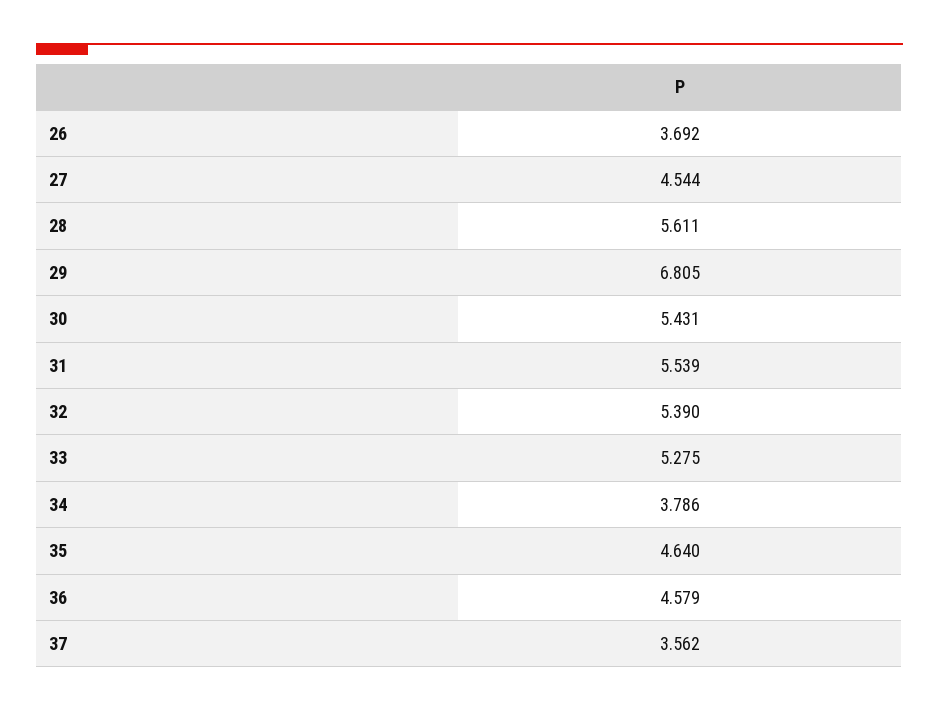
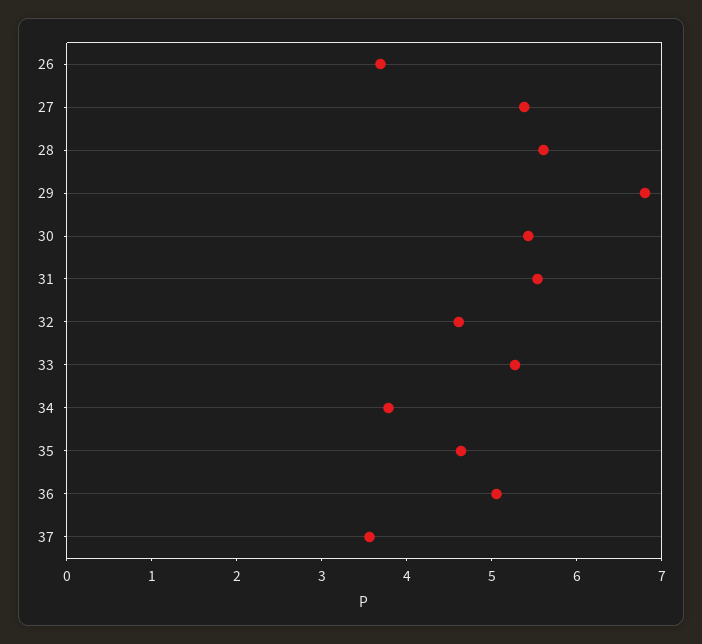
  {
    "26": 3.692,
-   "27": 4.544,
+   "27": 5.4,
    "28": 5.611,
    "29": 6.805,
    "30": 5.431,
    "31": 5.539,
-   "32": 5.39,
+   "32": 4.6,
    "33": 5.275,
    "34": 3.786,
    "35": 4.64,
-   "36": 4.579,
+   "36": 5,
    "37": 3.562
  }

